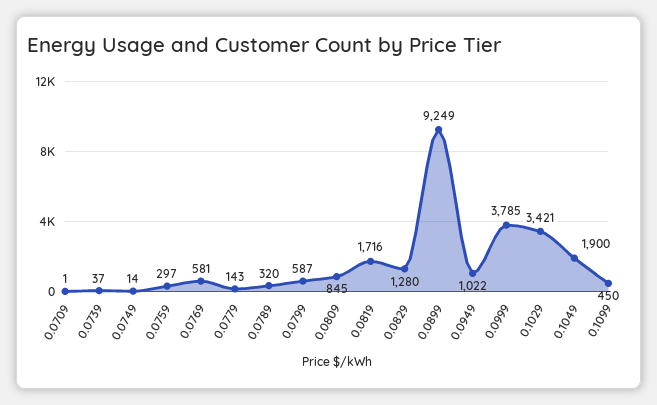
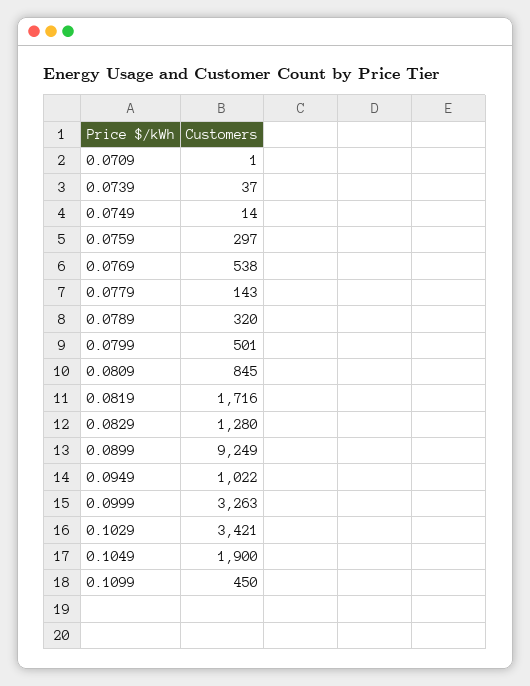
  {
    "0.0709": 1,
    "0.0739": 37,
    "0.0749": 14,
    "0.0759": 297,
-   "0.0769": 581,
+   "0.0769": 538,
    "0.0779": 143,
    "0.0789": 320,
-   "0.0799": 587,
+   "0.0799": 501,
    "0.0809": 845,
    "0.0819": 1716,
    "0.0829": 1280,
    "0.0899": 9249,
    "0.0949": 1022,
-   "0.0999": 3785,
+   "0.0999": 3263,
    "0.1029": 3421,
    "0.1049": 1900,
    "0.1099": 450
  }

